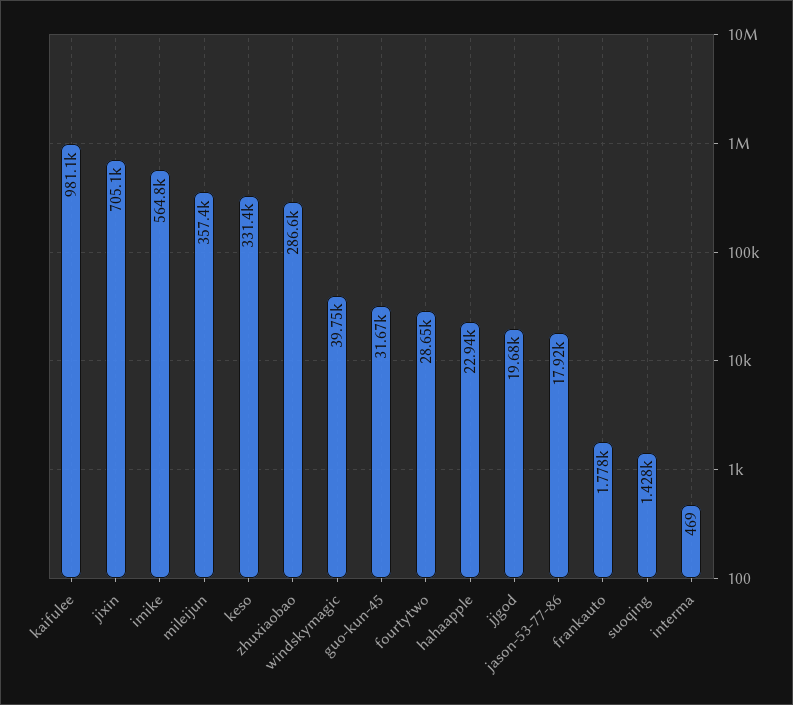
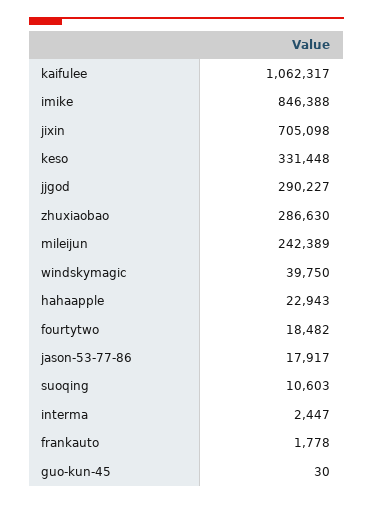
  {
-   "kaifulee": 981100,
+   "kaifulee": 1062317,
    "jixin": 705098,
-   "imike": 564800,
+   "imike": 846388,
-   "mileijun": 357400,
+   "mileijun": 242389,
    "keso": 331448,
    "zhuxiaobao": 286630,
    "windskymagic": 39750,
-   "guo-kun-45": 31670,
+   "guo-kun-45": 30,
-   "fourtytwo": 28650,
+   "fourtytwo": 18482,
    "hahaapple": 22943,
-   "jjgod": 19680,
+   "jjgod": 290227,
    "jason-53-77-86": 17917,
    "frankauto": 1778,
-   "suoqing": 1428,
+   "suoqing": 10603,
-   "interma": 469
+   "interma": 2447
  }

